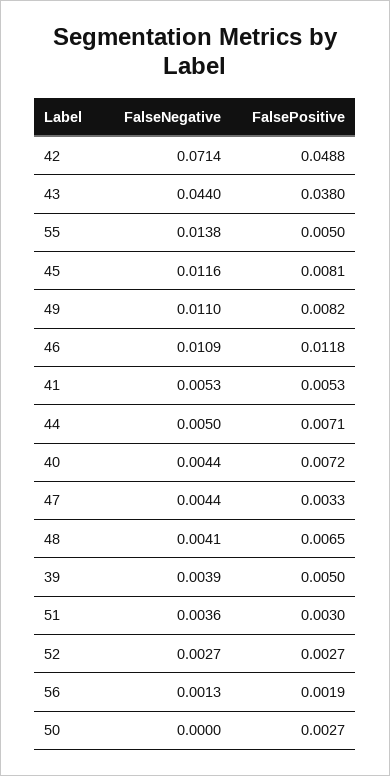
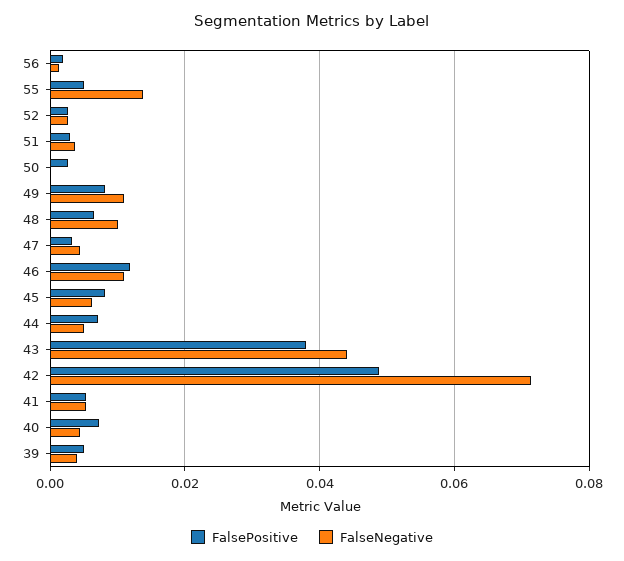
  {
    "FalseNegative": {
      "42": 0.0714,
      "43": 0.044,
      "55": 0.0138,
-     "45": 0.0116,
+     "45": 0.006,
      "49": 0.011,
      "46": 0.0109,
      "41": 0.0053,
      "44": 0.005,
      "40": 0.0044,
      "47": 0.0044,
-     "48": 0.0041,
+     "48": 0.01,
      "39": 0.0039,
      "51": 0.0036,
      "52": 0.0027,
      "56": 0.0013,
      "50": 0
    },
    "FalsePositive": {
      "42": 0.0488,
      "43": 0.038,
      "55": 0.005,
      "45": 0.0081,
      "49": 0.0082,
      "46": 0.0118,
      "41": 0.0053,
      "44": 0.0071,
      "40": 0.0072,
      "47": 0.0033,
      "48": 0.0065,
      "39": 0.005,
      "51": 0.003,
      "52": 0.0027,
      "56": 0.0019,
      "50": 0.0027
    }
  }

